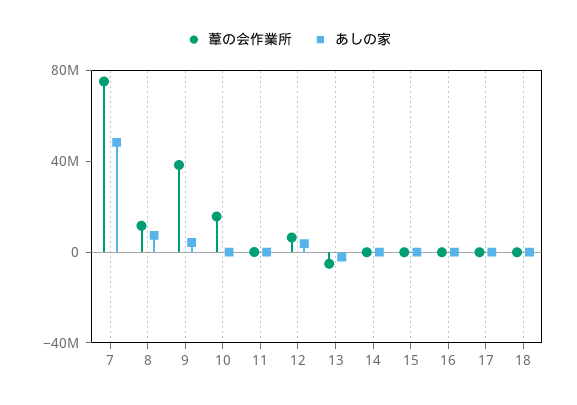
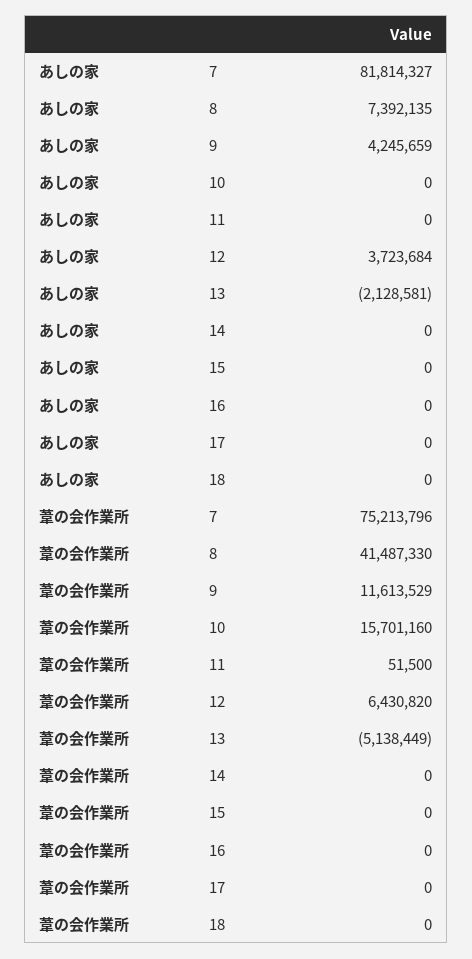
  {
    "葦の会作業所": {
      "7": 75213796,
-     "8": 10000000,
+     "8": 41487330,
-     "9": 40000000,
+     "9": 11613529,
      "10": 15701160,
      "11": 51500,
      "12": 6430820,
      "13": -5138449,
      "14": 0,
      "15": 0,
      "16": 0,
      "17": 0,
      "18": 0
    },
    "あしの家": {
-     "7": 50000000,
+     "7": 81814327,
      "8": 7392135,
      "9": 4245659,
      "10": 0,
      "11": 0,
      "12": 3723684,
      "13": -2128581,
      "14": 0,
      "15": 0,
      "16": 0,
      "17": 0,
      "18": 0
    }
  }

